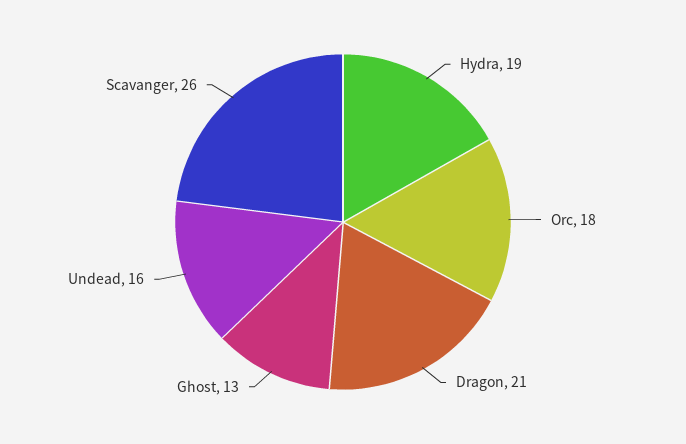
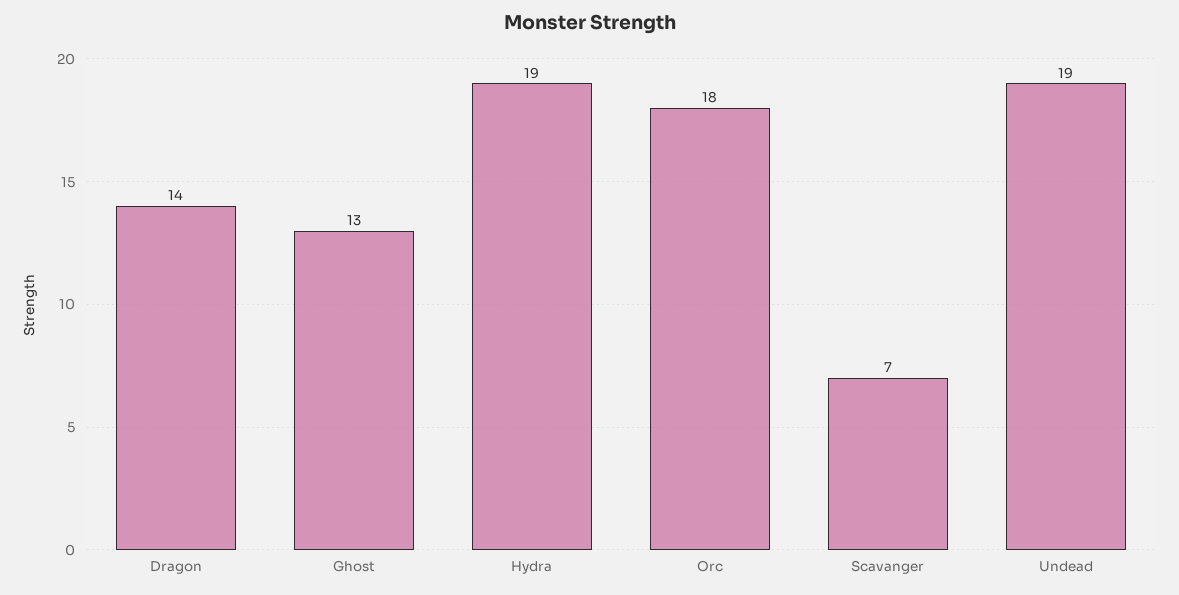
  {
    "Hydra": 19,
    "Orc": 18,
-   "Dragon": 21,
+   "Dragon": 14,
    "Ghost": 13,
-   "Undead": 16,
+   "Undead": 19,
-   "Scavanger": 26
+   "Scavanger": 7
  }

